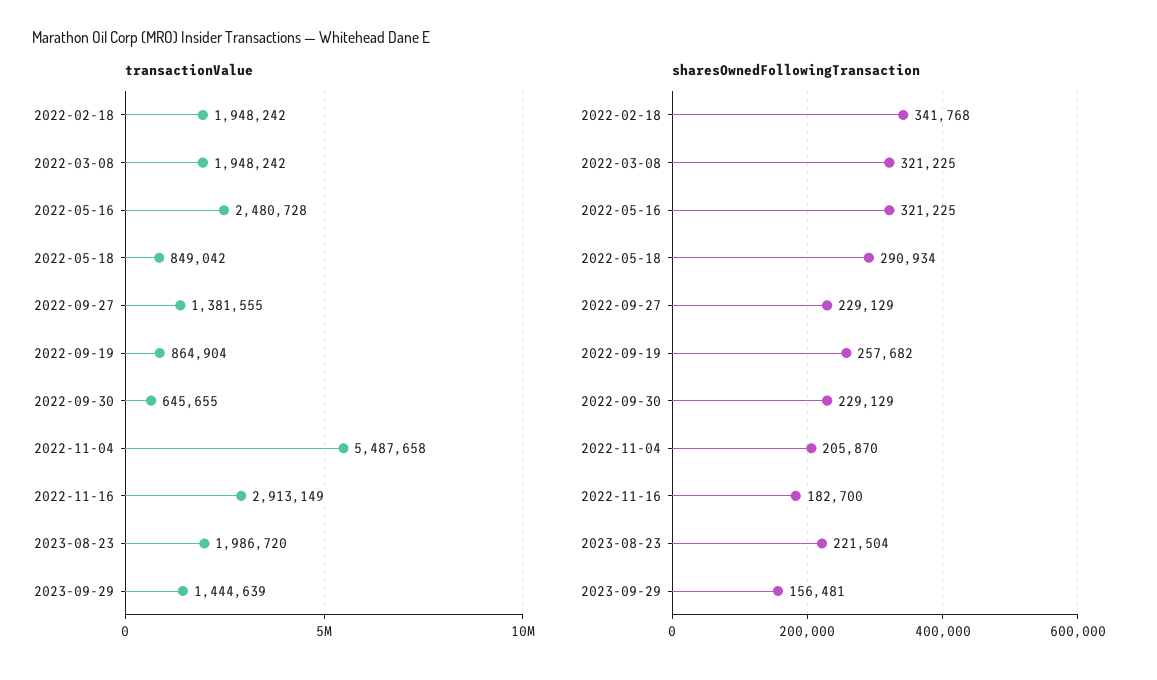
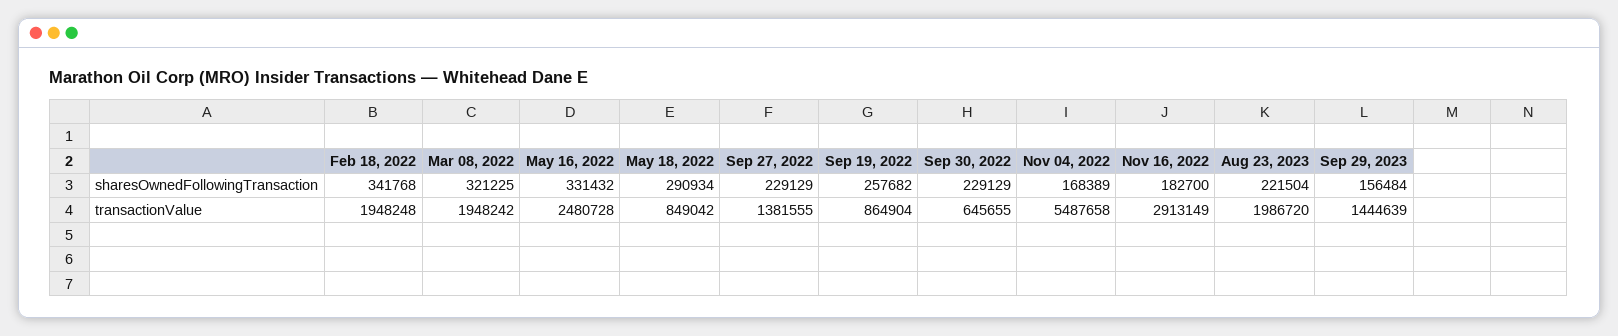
  {
    "transactionValue": {
-     "2022-02-18": 1948242,
+     "2022-02-18": 1948248,
      "2022-03-08": 1948242,
      "2022-05-16": 2480728,
      "2022-05-18": 849042,
      "2022-09-27": 1381555,
      "2022-09-19": 864904,
      "2022-09-30": 645655,
      "2022-11-04": 5487658,
      "2022-11-16": 2913149,
      "2023-08-23": 1986720,
      "2023-09-29": 1444639
    },
    "sharesOwnedFollowingTransaction": {
      "2022-02-18": 341768,
      "2022-03-08": 321225,
-     "2022-05-16": 321225,
+     "2022-05-16": 331432,
      "2022-05-18": 290934,
      "2022-09-27": 229129,
      "2022-09-19": 257682,
      "2022-09-30": 229129,
-     "2022-11-04": 205870,
+     "2022-11-04": 168389,
      "2022-11-16": 182700,
      "2023-08-23": 221504,
-     "2023-09-29": 156481
+     "2023-09-29": 156484
    }
  }

